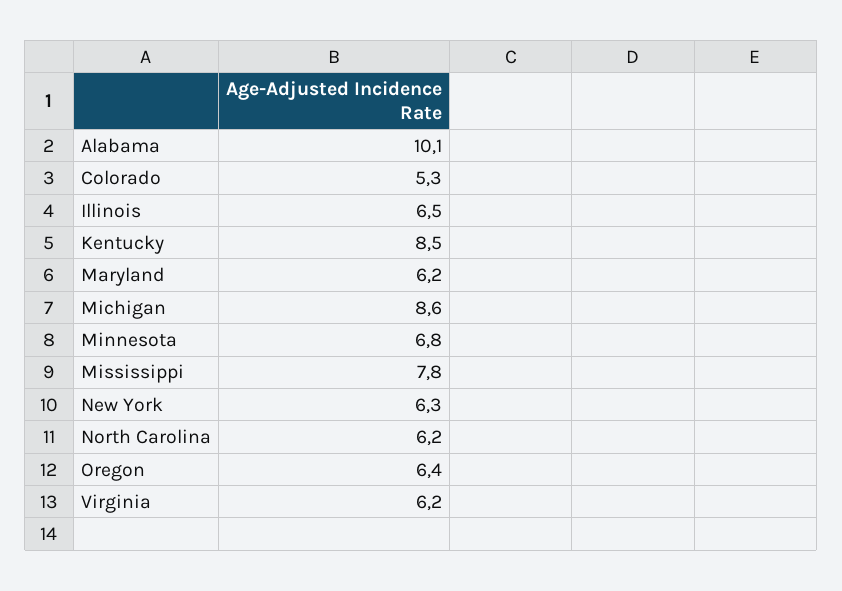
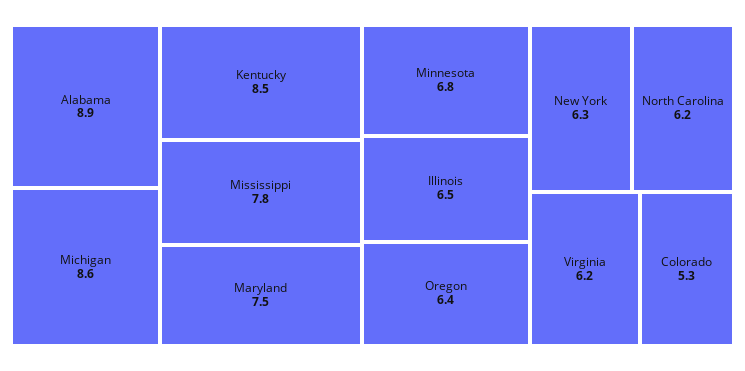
  {
-   "Alabama": 10.1,
+   "Alabama": 8.9,
    "Colorado": 5.3,
    "Illinois": 6.5,
    "Kentucky": 8.5,
-   "Maryland": 6.2,
+   "Maryland": 7.5,
    "Michigan": 8.6,
    "Minnesota": 6.8,
    "Mississippi": 7.8,
    "New York": 6.3,
    "North Carolina": 6.2,
    "Oregon": 6.4,
    "Virginia": 6.2
  }

